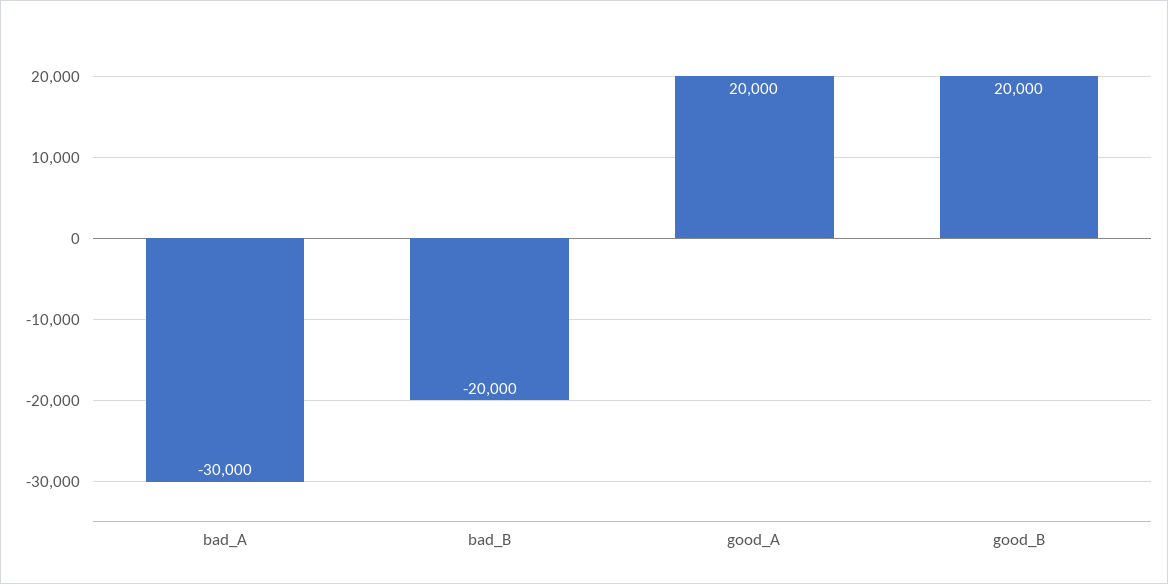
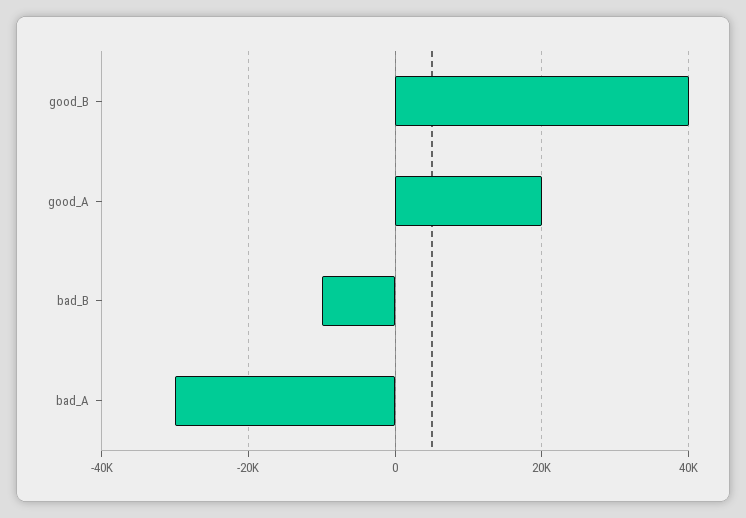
  {
    "bad_A": -30000,
-   "bad_B": -20000,
+   "bad_B": -10000,
    "good_A": 20000,
-   "good_B": 20000
+   "good_B": 40000
  }

